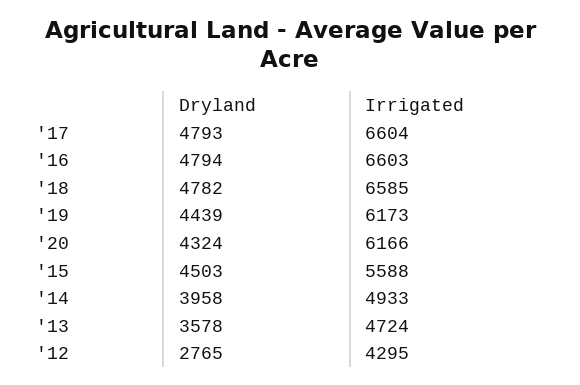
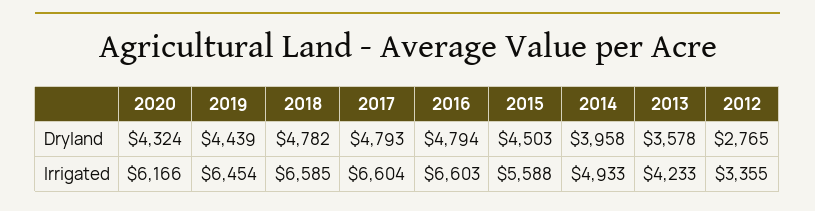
  {
    "Dryland": {
      "'17": 4793,
      "'16": 4794,
      "'18": 4782,
      "'19": 4439,
      "'20": 4324,
      "'15": 4503,
      "'14": 3958,
      "'13": 3578,
      "'12": 2765
    },
    "Irrigated": {
      "'17": 6604,
      "'16": 6603,
      "'18": 6585,
-     "'19": 6173,
+     "'19": 6454,
      "'20": 6166,
      "'15": 5588,
      "'14": 4933,
-     "'13": 4724,
+     "'13": 4233,
-     "'12": 4295
+     "'12": 3355
    }
  }

